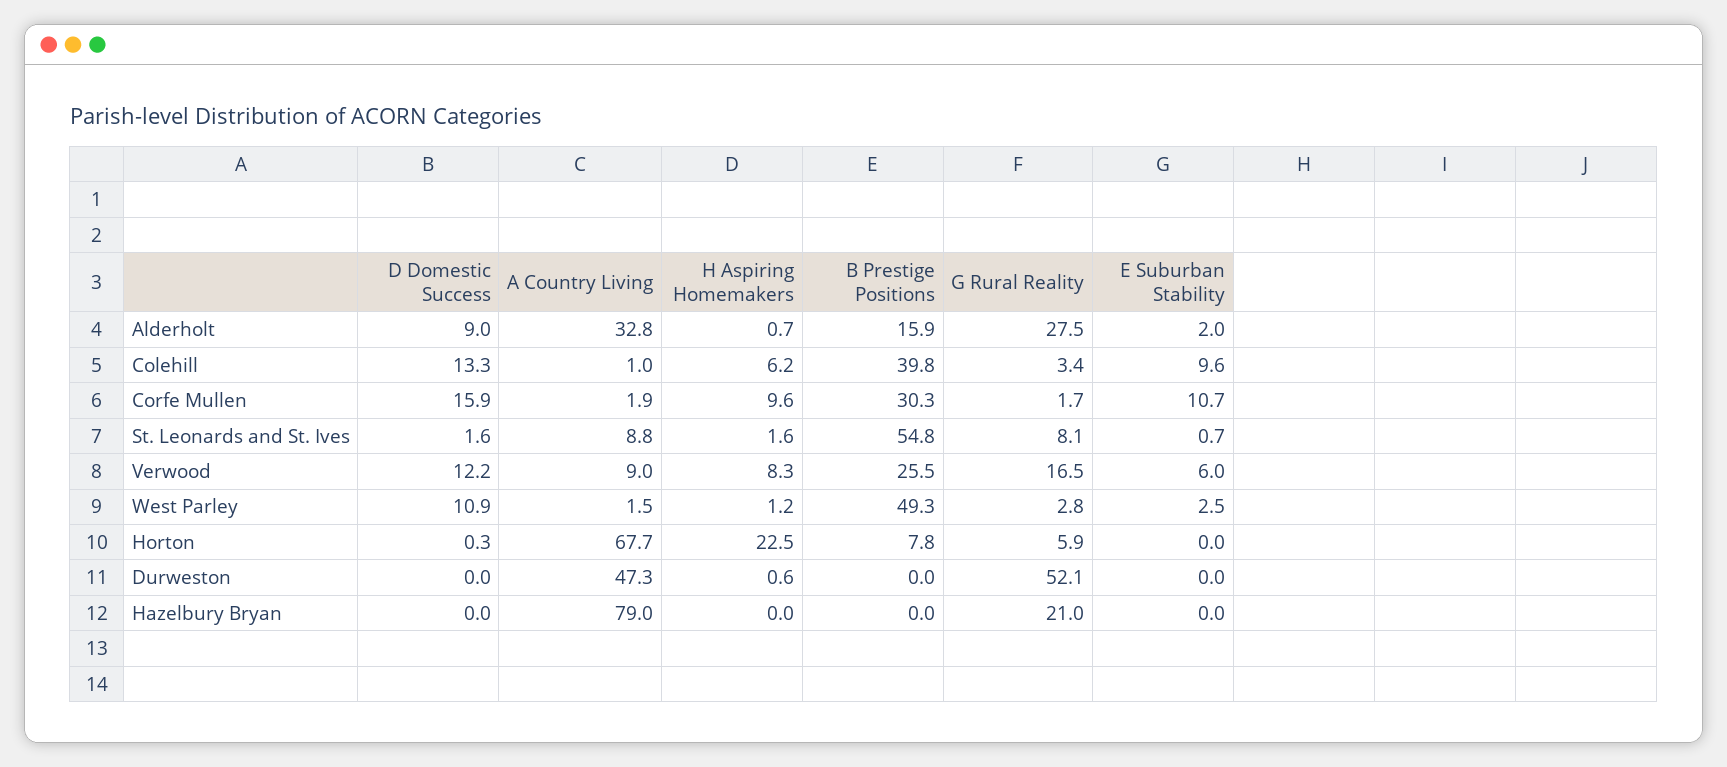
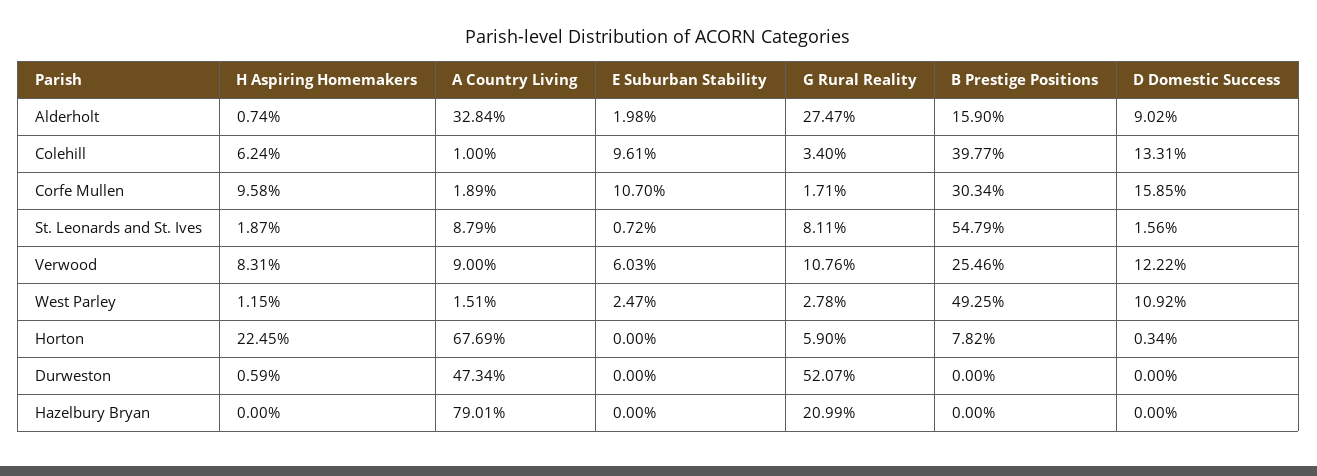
  {
    "D Domestic Success": {
      "Alderholt": 9.02,
      "Colehill": 13.31,
      "Corfe Mullen": 15.85,
      "St. Leonards and St. Ives": 1.56,
      "Verwood": 12.22,
      "West Parley": 10.92,
      "Horton": 0.34,
      "Durweston": 0,
      "Hazelbury Bryan": 0
    },
    "A Country Living": {
      "Alderholt": 32.84,
      "Colehill": 1,
      "Corfe Mullen": 1.89,
      "St. Leonards and St. Ives": 8.79,
      "Verwood": 9,
      "West Parley": 1.51,
      "Horton": 67.69,
      "Durweston": 47.34,
      "Hazelbury Bryan": 79.01
    },
    "H Aspiring Homemakers": {
      "Alderholt": 0.74,
      "Colehill": 6.24,
      "Corfe Mullen": 9.58,
-     "St. Leonards and St. Ives": 1.6,
+     "St. Leonards and St. Ives": 1.87,
      "Verwood": 8.31,
      "West Parley": 1.15,
      "Horton": 22.45,
      "Durweston": 0.59,
      "Hazelbury Bryan": 0
    },
    "B Prestige Positions": {
      "Alderholt": 15.9,
      "Colehill": 39.77,
      "Corfe Mullen": 30.34,
      "St. Leonards and St. Ives": 54.79,
      "Verwood": 25.46,
      "West Parley": 49.25,
      "Horton": 7.82,
      "Durweston": 0,
      "Hazelbury Bryan": 0
    },
    "G Rural Reality": {
      "Alderholt": 27.47,
      "Colehill": 3.4,
      "Corfe Mullen": 1.71,
      "St. Leonards and St. Ives": 8.11,
-     "Verwood": 16.5,
+     "Verwood": 10.76,
      "West Parley": 2.78,
      "Horton": 5.9,
      "Durweston": 52.07,
      "Hazelbury Bryan": 20.99
    },
    "E Suburban Stability": {
      "Alderholt": 1.98,
      "Colehill": 9.61,
      "Corfe Mullen": 10.7,
      "St. Leonards and St. Ives": 0.72,
      "Verwood": 6.03,
      "West Parley": 2.47,
      "Horton": 0,
      "Durweston": 0,
      "Hazelbury Bryan": 0
    }
  }

